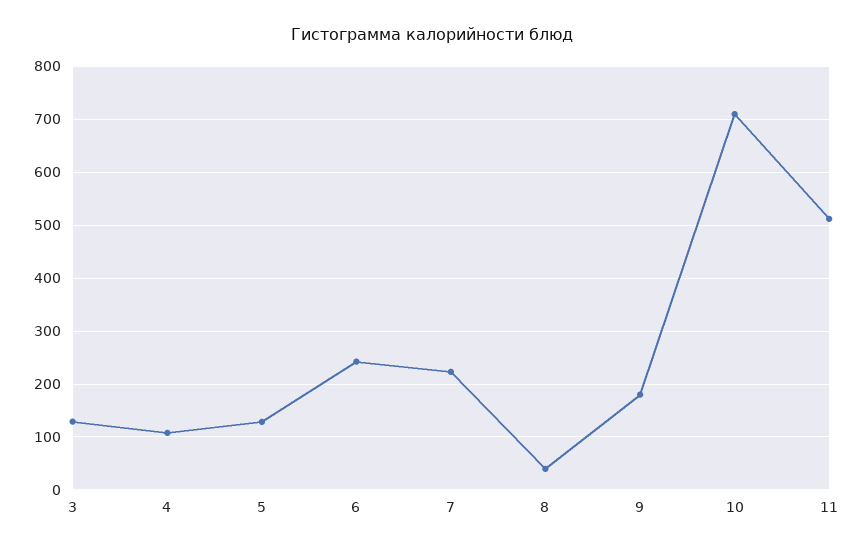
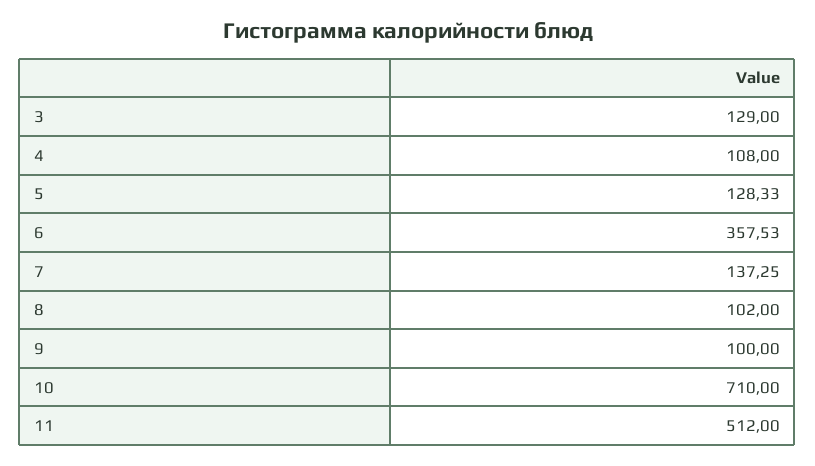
  {
    "3": 129,
    "4": 108,
    "5": 128.33,
-   "6": 240,
+   "6": 357.53,
-   "7": 220,
+   "7": 137.25,
-   "8": 40,
+   "8": 102,
-   "9": 180,
+   "9": 100,
    "10": 710,
    "11": 512
  }

